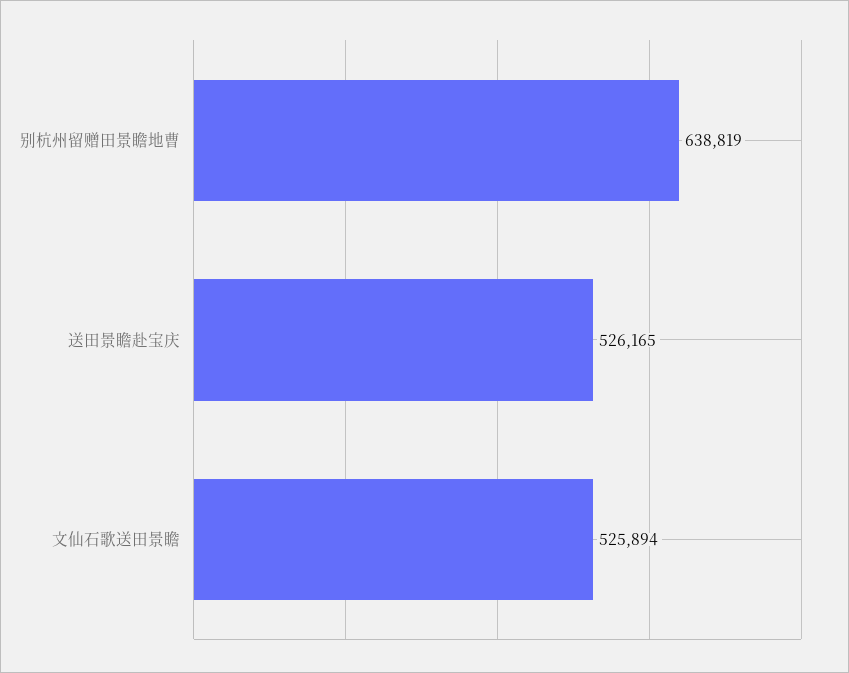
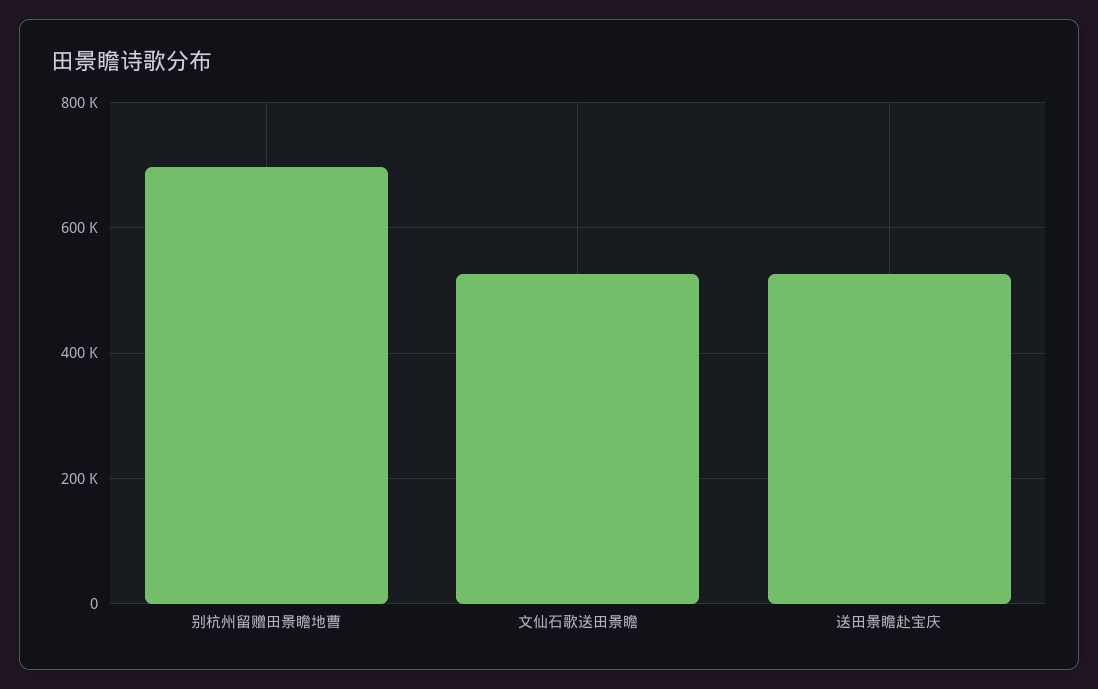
  {
-   "别杭州留赠田景瞻地曹": 638819,
+   "别杭州留赠田景瞻地曹": 700000,
    "送田景瞻赴宝庆": 526165,
    "文仙石歌送田景瞻": 525894
  }

